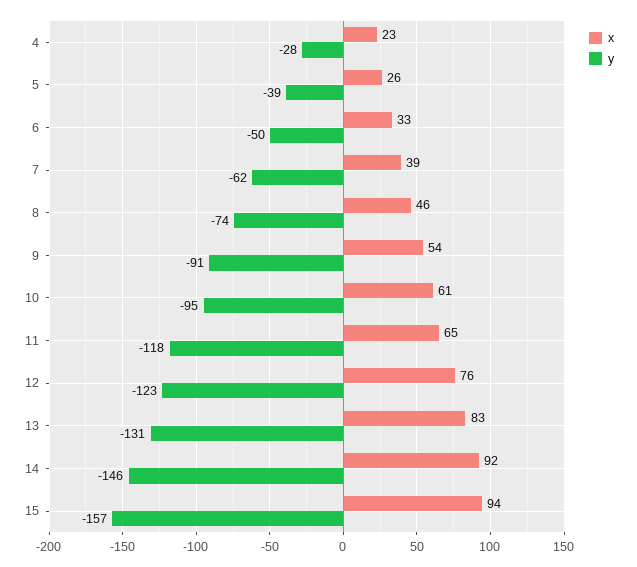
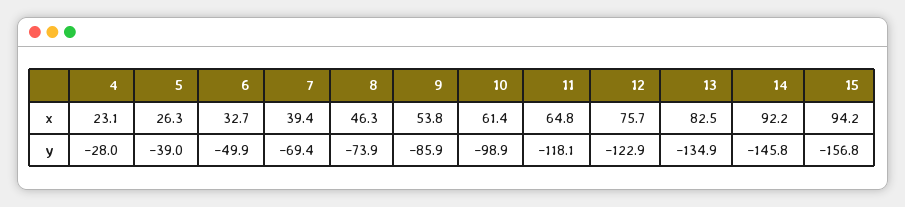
  {
    "x": {
      "4": 23.1,
      "5": 26.3,
      "6": 32.7,
      "7": 39.4,
      "8": 46.3,
      "9": 53.8,
      "10": 61.4,
      "11": 64.8,
      "12": 75.7,
      "13": 82.5,
      "14": 92.2,
      "15": 94.2
    },
    "y": {
      "4": -28,
      "5": -39,
      "6": -49.9,
-     "7": -62,
+     "7": -69.4,
      "8": -73.9,
-     "9": -91,
+     "9": -85.9,
-     "10": -95,
+     "10": -98.9,
      "11": -118.1,
      "12": -122.9,
-     "13": -131,
+     "13": -134.9,
      "14": -145.8,
      "15": -156.8
    }
  }

